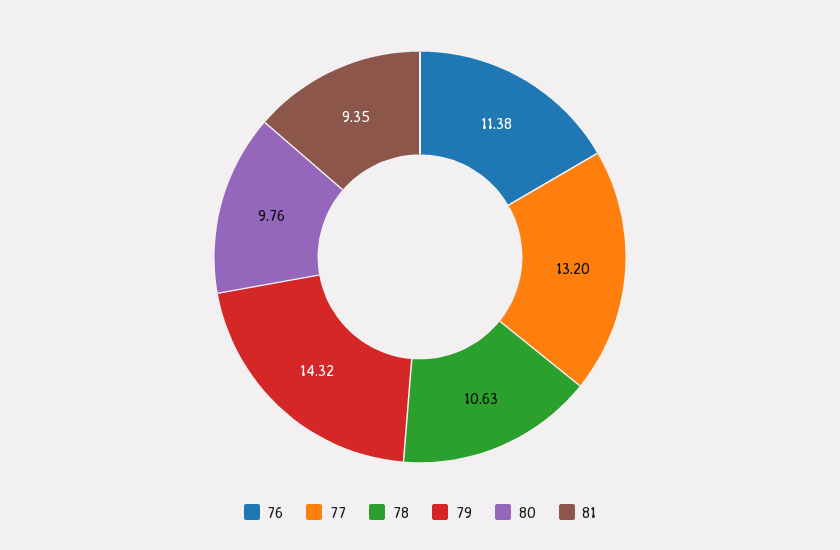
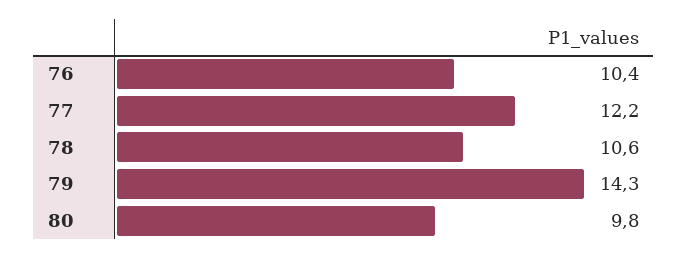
  {
-   "76": 11.38,
+   "76": 10.4,
-   "77": 13.2,
+   "77": 12.2,
    "78": 10.63,
    "79": 14.32,
-   "80": 9.76,
+   "80": 9.76
-   "81": 9.35
  }

